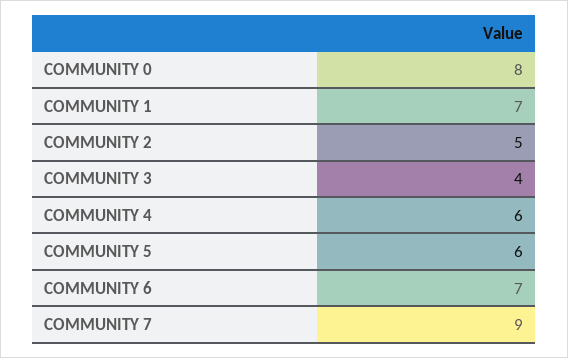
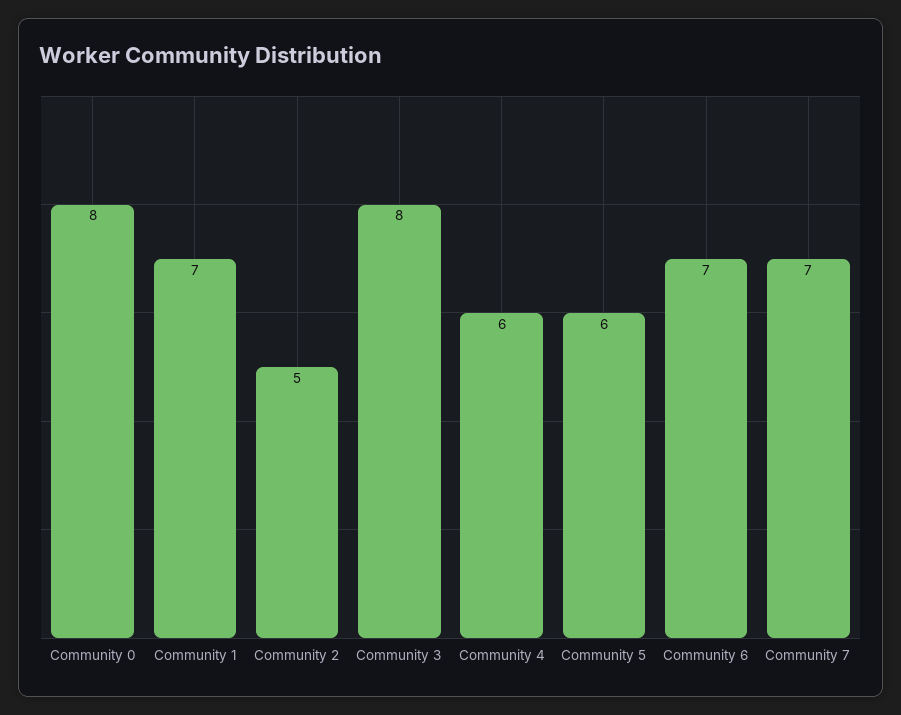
  {
    "COMMUNITY 0": 8,
    "COMMUNITY 1": 7,
    "COMMUNITY 2": 5,
-   "COMMUNITY 3": 4,
+   "COMMUNITY 3": 8,
    "COMMUNITY 4": 6,
    "COMMUNITY 5": 6,
    "COMMUNITY 6": 7,
-   "COMMUNITY 7": 9
+   "COMMUNITY 7": 7
  }

